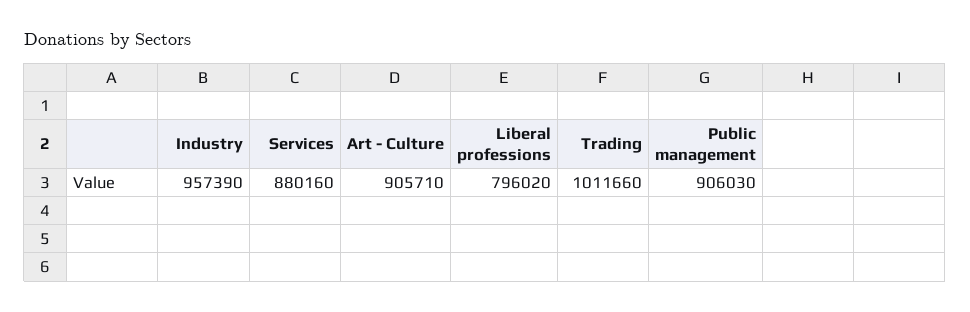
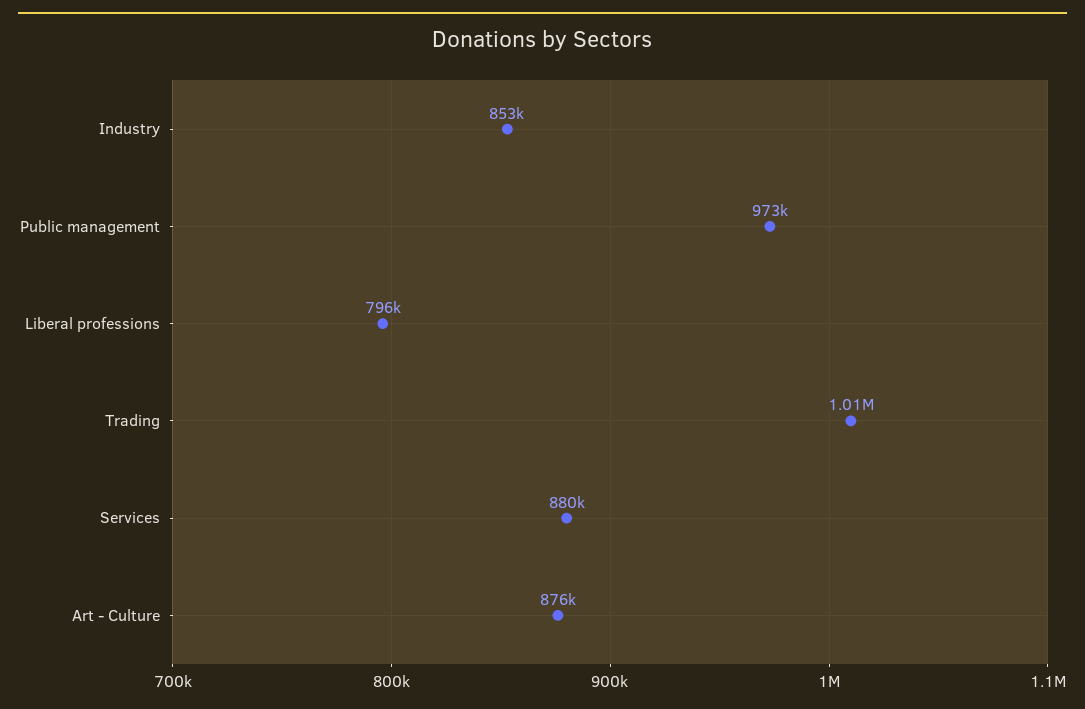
  {
-   "Industry": 957390,
+   "Industry": 853000,
    "Services": 880160,
-   "Art - Culture": 905710,
+   "Art - Culture": 876000,
    "Liberal professions": 796020,
    "Trading": 1011660,
-   "Public management": 906030
+   "Public management": 973000
  }

